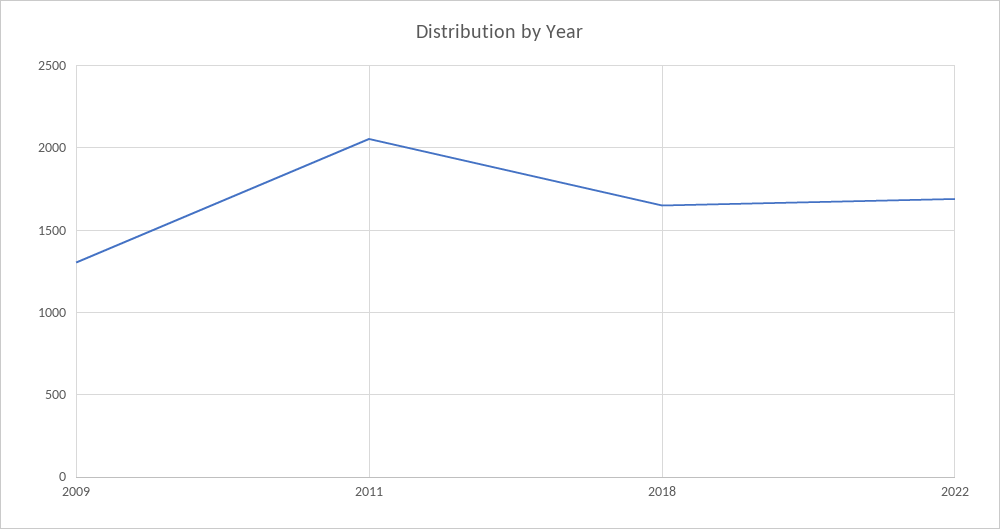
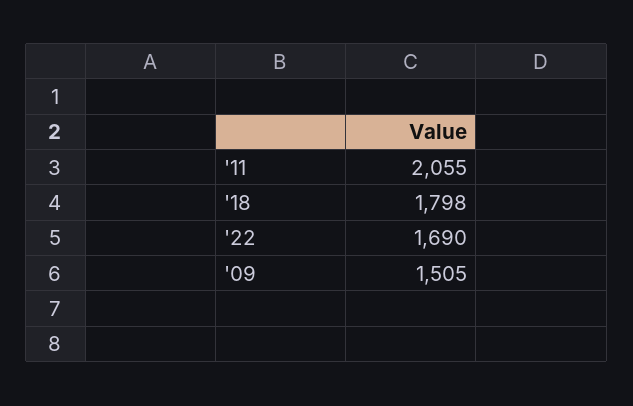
  {
-   "2009": 1300,
+   "2009": 1505,
    "2011": 2055,
-   "2018": 1650,
+   "2018": 1798,
    "2022": 1690
  }

